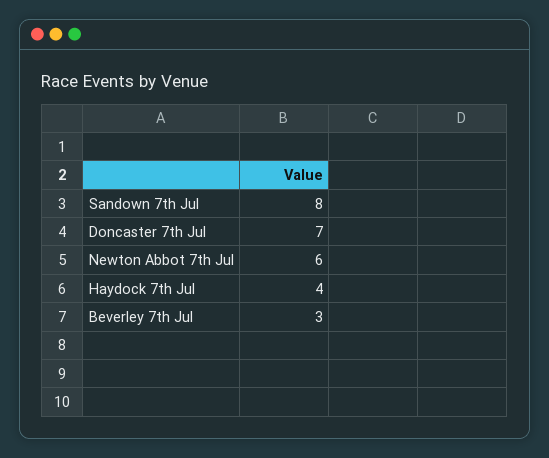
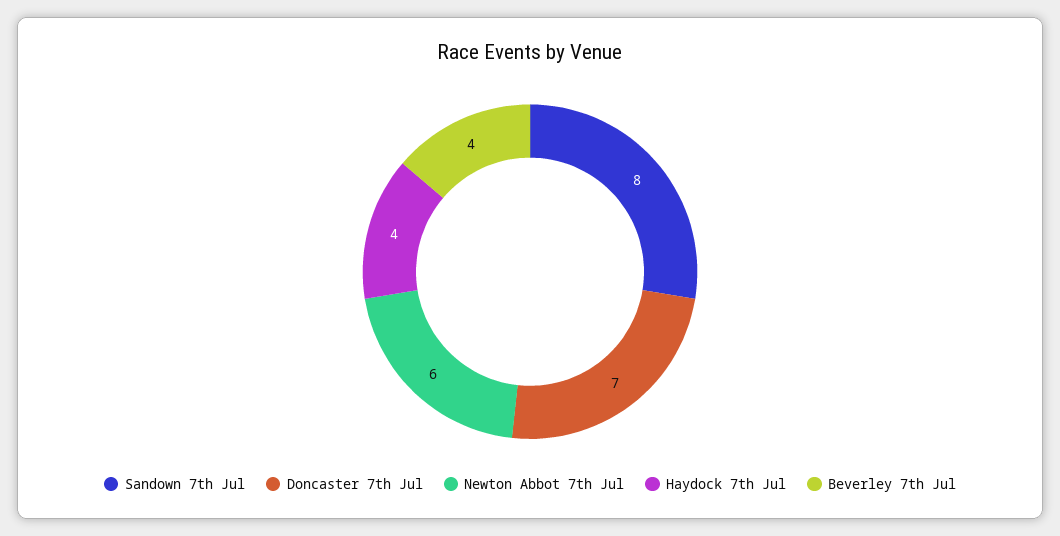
  {
    "Sandown 7th Jul": 8,
    "Doncaster 7th Jul": 7,
    "Newton Abbot 7th Jul": 6,
    "Haydock 7th Jul": 4,
-   "Beverley 7th Jul": 3
+   "Beverley 7th Jul": 4
  }

